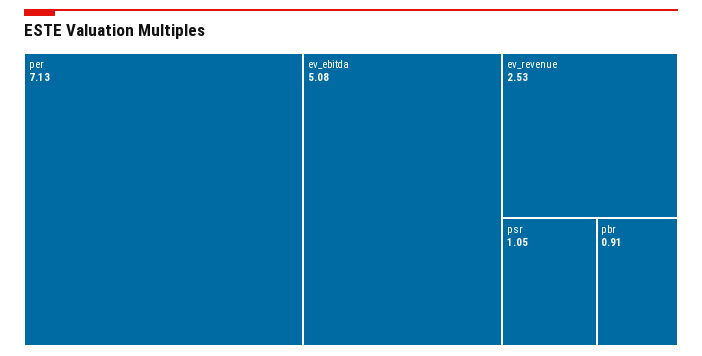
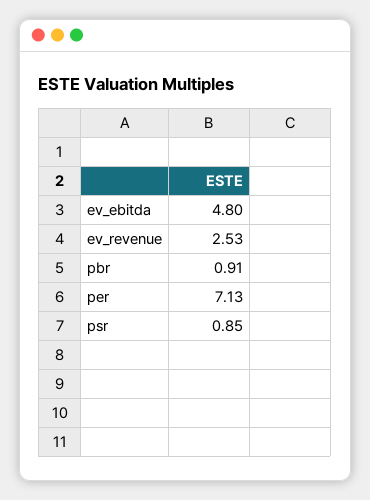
  {
    "per": 7.13,
-   "ev_ebitda": 5.08,
+   "ev_ebitda": 4.8,
    "ev_revenue": 2.53,
-   "psr": 1.05,
+   "psr": 0.85,
    "pbr": 0.91
  }

